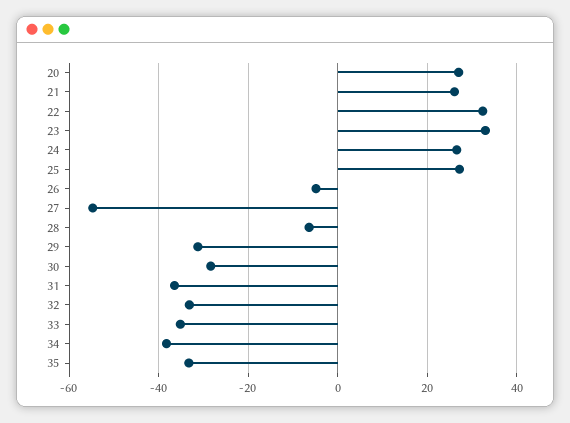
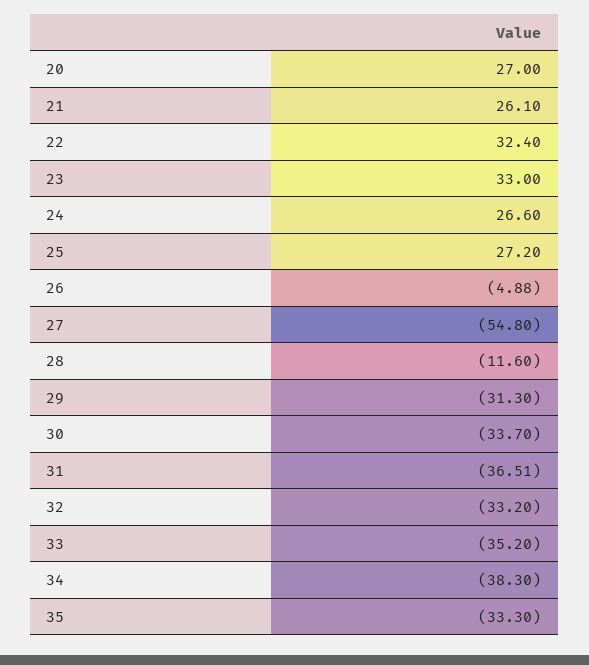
  {
    "20": 27,
    "21": 26.1,
    "22": 32.4,
    "23": 33,
    "24": 26.6,
    "25": 27.2,
    "26": -4.88,
    "27": -54.8,
-   "28": -6,
+   "28": -11.6,
    "29": -31.3,
-   "30": -28,
+   "30": -33.7,
    "31": -36.51,
    "32": -33.2,
    "33": -35.2,
    "34": -38.3,
    "35": -33.3
  }

